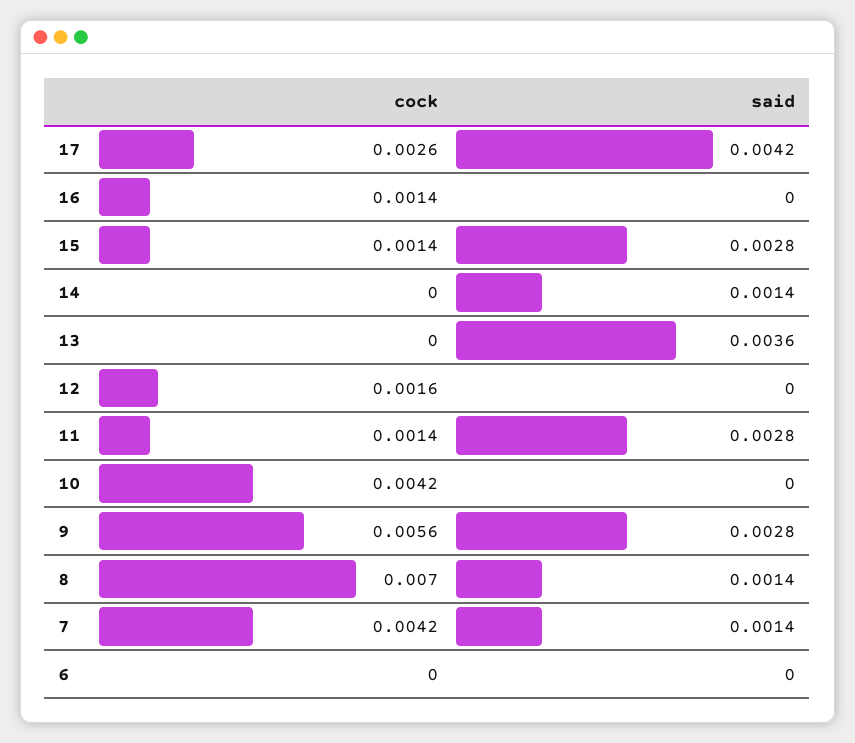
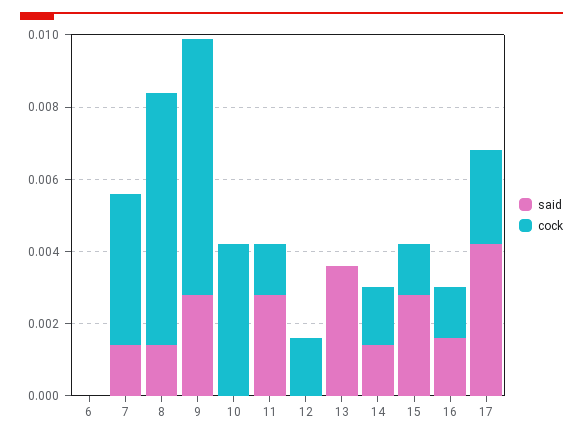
  {
    "cock": {
      "17": 0.0026,
      "16": 0.0014,
      "15": 0.0014,
-     "14": 0,
+     "14": 0.0015,
      "13": 0,
      "12": 0.0016,
      "11": 0.0014,
      "10": 0.0042,
-     "9": 0.0056,
+     "9": 0.007,
      "8": 0.007,
      "7": 0.0042,
      "6": 0
    },
    "said": {
      "17": 0.0042,
-     "16": 0,
+     "16": 0.0015,
      "15": 0.0028,
      "14": 0.0014,
      "13": 0.0036,
      "12": 0,
      "11": 0.0028,
      "10": 0,
      "9": 0.0028,
      "8": 0.0014,
      "7": 0.0014,
      "6": 0
    }
  }

